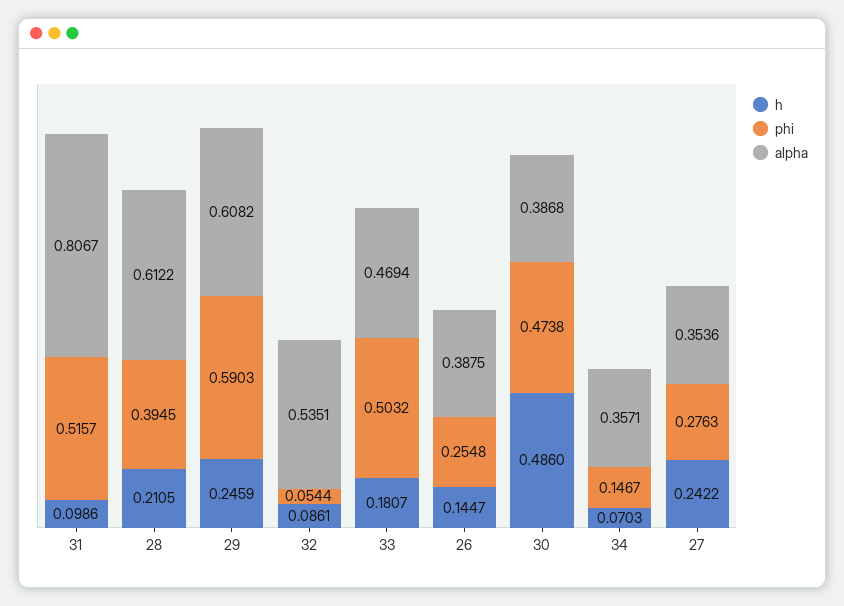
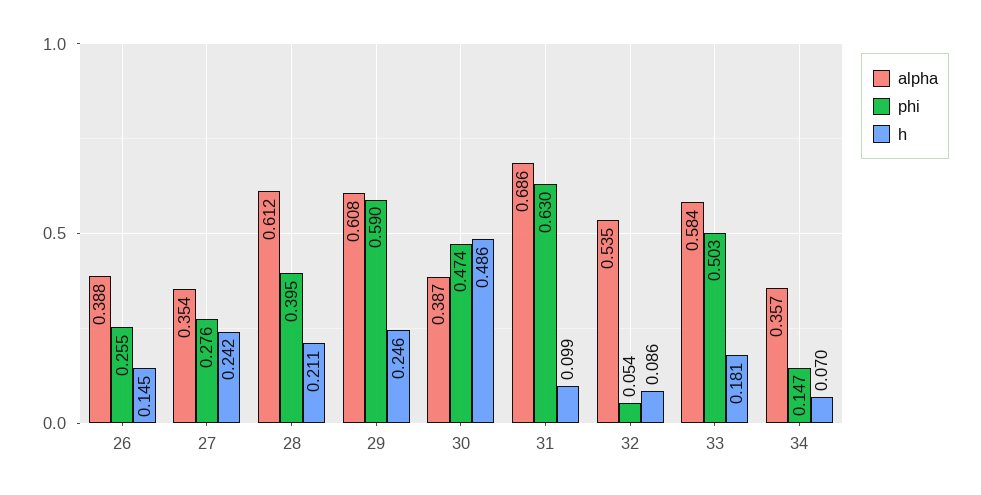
  {
    "h": {
      "31": 0.0986,
      "28": 0.2105,
      "29": 0.2459,
      "32": 0.0861,
      "33": 0.1807,
      "26": 0.1447,
      "30": 0.486,
      "34": 0.0703,
      "27": 0.2422
    },
    "phi": {
-     "31": 0.5157,
+     "31": 0.63,
      "28": 0.3945,
      "29": 0.5903,
      "32": 0.0544,
      "33": 0.5032,
      "26": 0.2548,
      "30": 0.4738,
      "34": 0.1467,
      "27": 0.2763
    },
    "alpha": {
-     "31": 0.8067,
+     "31": 0.686,
      "28": 0.6122,
      "29": 0.6082,
      "32": 0.5351,
-     "33": 0.4694,
+     "33": 0.584,
      "26": 0.3875,
      "30": 0.3868,
      "34": 0.3571,
      "27": 0.3536
    }
  }

